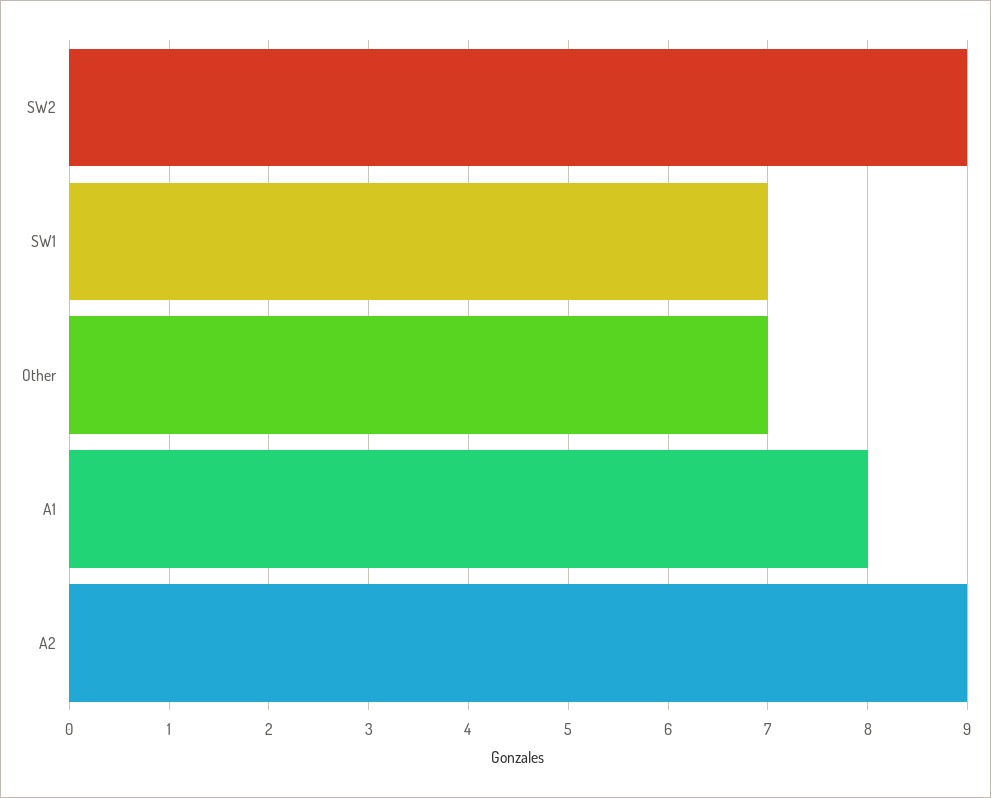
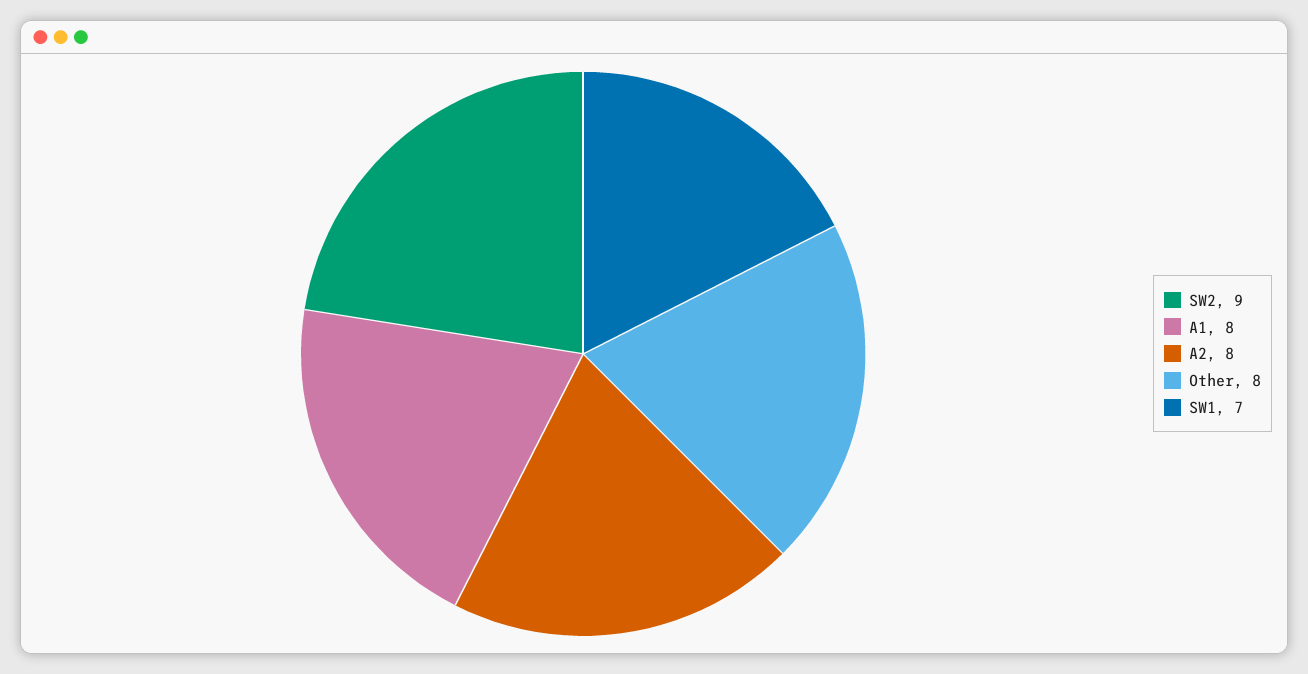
  {
    "SW2": 9,
    "SW1": 7,
-   "Other": 7,
+   "Other": 8,
    "A1": 8,
-   "A2": 9
+   "A2": 8
  }

